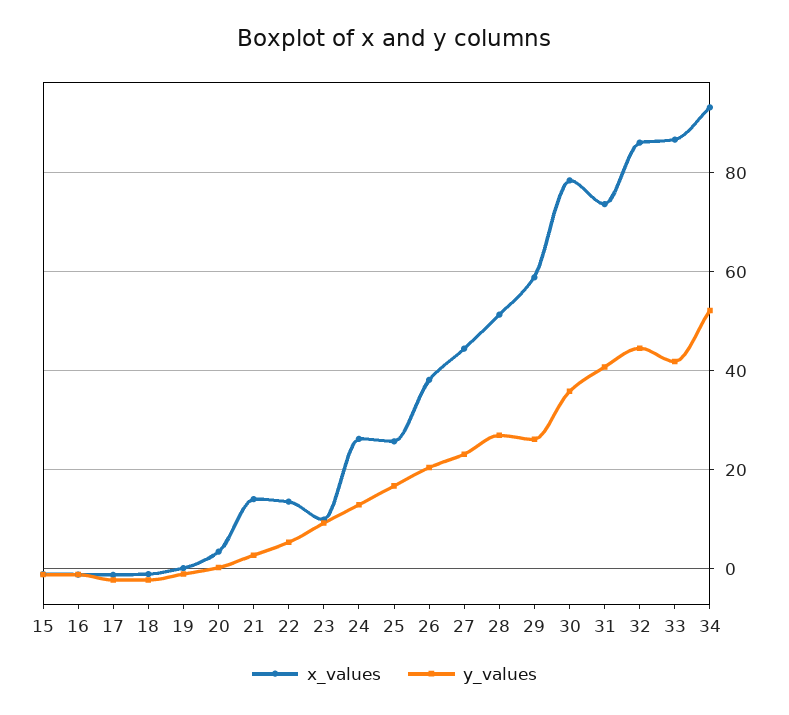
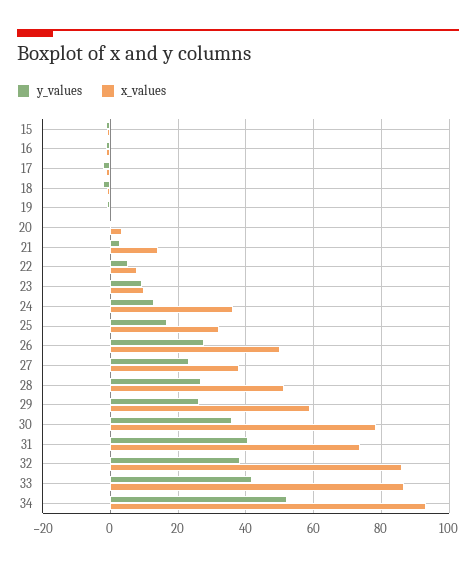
  {
    "x_values": {
      "15": -2,
      "16": -2,
      "17": -2,
      "18": -2,
      "19": 0,
      "20": 4,
      "21": 14,
-     "22": 14,
+     "22": 8,
      "23": 10,
-     "24": 26,
+     "24": 36,
-     "25": 26,
+     "25": 32,
-     "26": 38,
+     "26": 50,
-     "27": 44,
+     "27": 38,
      "28": 52,
      "29": 58,
      "30": 78,
      "31": 74,
      "32": 86,
      "33": 86,
      "34": 94
    },
    "y_values": {
      "15": -2,
      "16": -2,
      "17": -2,
      "18": -2,
      "19": -2,
      "20": 0,
      "21": 2,
      "22": 6,
      "23": 10,
      "24": 12,
      "25": 16,
-     "26": 20,
+     "26": 28,
      "27": 24,
      "28": 26,
      "29": 26,
      "30": 36,
      "31": 40,
-     "32": 44,
+     "32": 38,
      "33": 42,
      "34": 52
    }
  }

